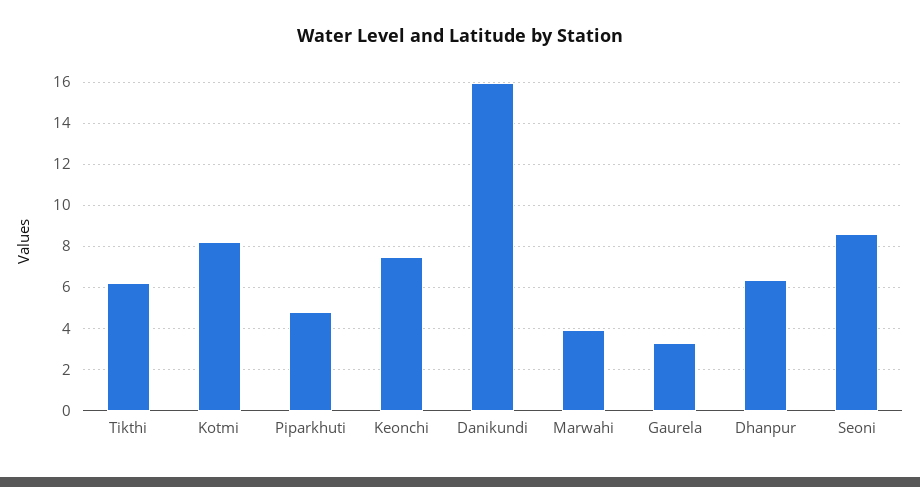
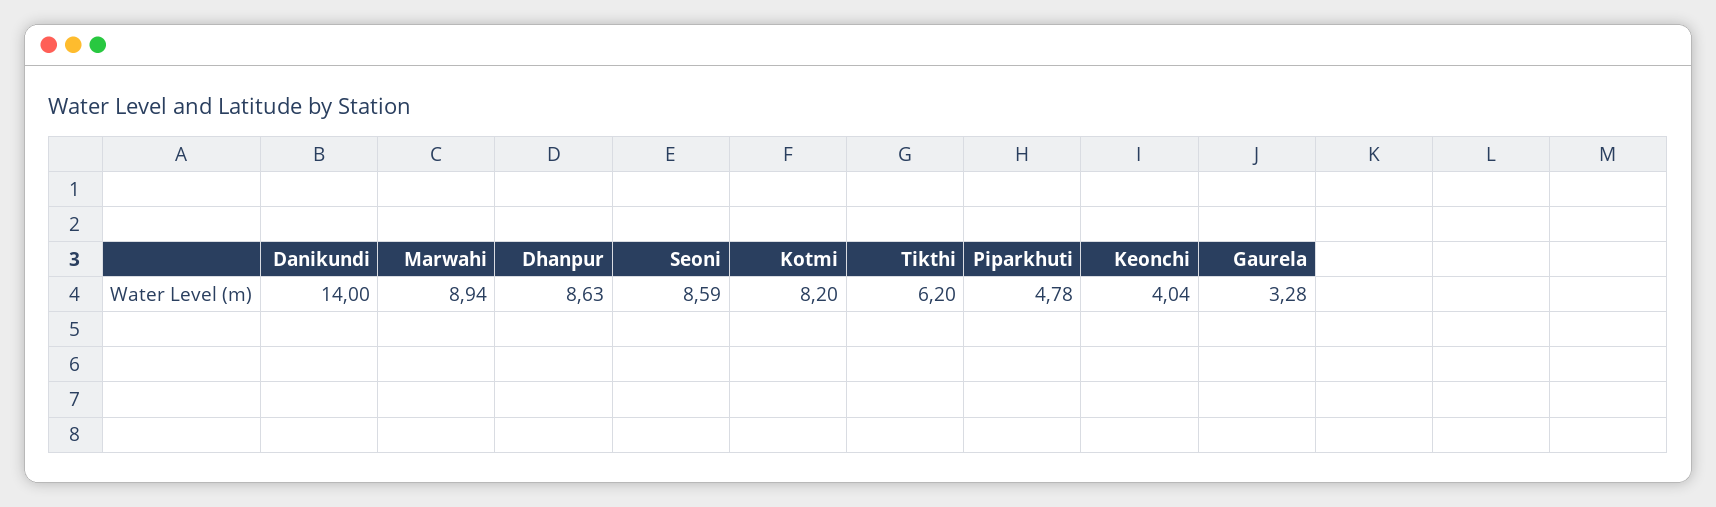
  {
    "Tikthi": 6.2,
    "Kotmi": 8.2,
    "Piparkhuti": 4.78,
-   "Keonchi": 7.5,
+   "Keonchi": 4.04,
-   "Danikundi": 16,
+   "Danikundi": 14,
-   "Marwahi": 4,
+   "Marwahi": 8.94,
    "Gaurela": 3.28,
-   "Dhanpur": 6.5,
+   "Dhanpur": 8.63,
    "Seoni": 8.59
  }

